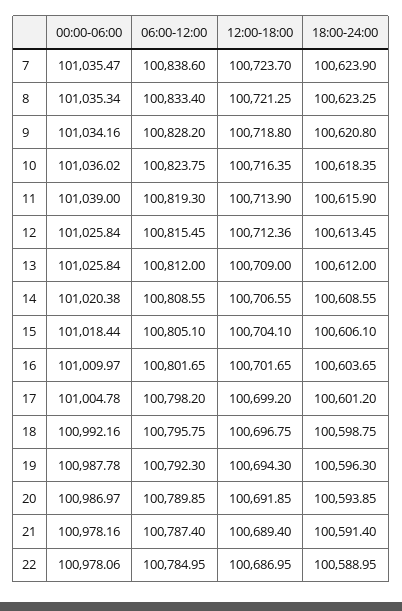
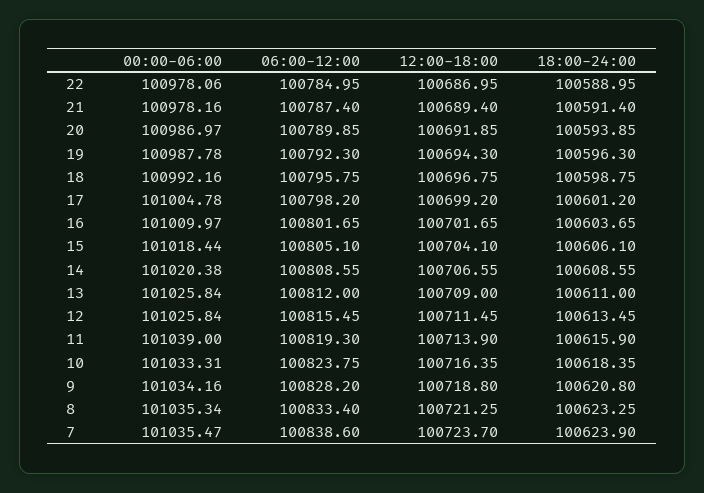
  {
    "00:00-06:00": {
      "7": 101035.47,
      "8": 101035.34,
      "9": 101034.16,
-     "10": 101036.02,
+     "10": 101033.31,
      "11": 101039,
      "12": 101025.84,
      "13": 101025.84,
      "14": 101020.38,
      "15": 101018.44,
      "16": 101009.97,
      "17": 101004.78,
      "18": 100992.16,
      "19": 100987.78,
      "20": 100986.97,
      "21": 100978.16,
      "22": 100978.06
    },
    "06:00-12:00": {
      "7": 100838.6,
      "8": 100833.4,
      "9": 100828.2,
      "10": 100823.75,
      "11": 100819.3,
      "12": 100815.45,
      "13": 100812,
      "14": 100808.55,
      "15": 100805.1,
      "16": 100801.65,
      "17": 100798.2,
      "18": 100795.75,
      "19": 100792.3,
      "20": 100789.85,
      "21": 100787.4,
      "22": 100784.95
    },
    "12:00-18:00": {
      "7": 100723.7,
      "8": 100721.25,
      "9": 100718.8,
      "10": 100716.35,
      "11": 100713.9,
-     "12": 100712.36,
+     "12": 100711.45,
      "13": 100709,
      "14": 100706.55,
      "15": 100704.1,
      "16": 100701.65,
      "17": 100699.2,
      "18": 100696.75,
      "19": 100694.3,
      "20": 100691.85,
      "21": 100689.4,
      "22": 100686.95
    },
    "18:00-24:00": {
      "7": 100623.9,
      "8": 100623.25,
      "9": 100620.8,
      "10": 100618.35,
      "11": 100615.9,
      "12": 100613.45,
-     "13": 100612,
+     "13": 100611,
      "14": 100608.55,
      "15": 100606.1,
      "16": 100603.65,
      "17": 100601.2,
      "18": 100598.75,
      "19": 100596.3,
      "20": 100593.85,
      "21": 100591.4,
      "22": 100588.95
    }
  }

